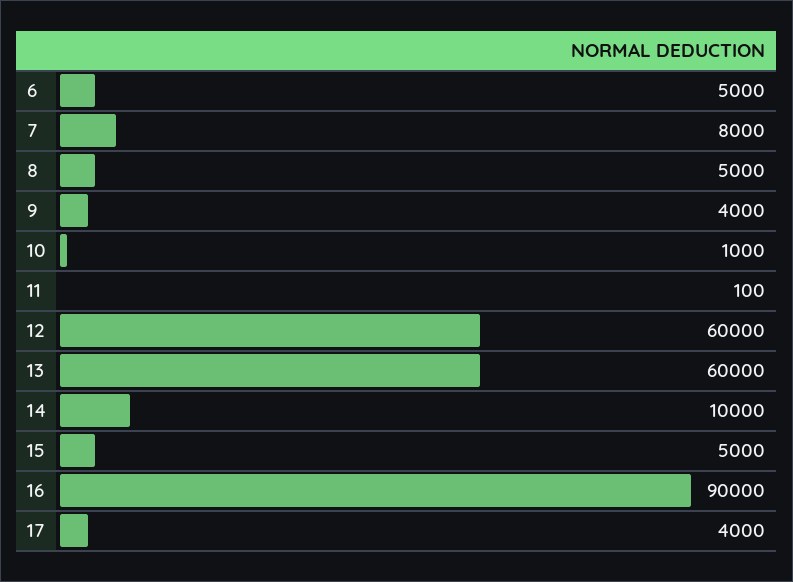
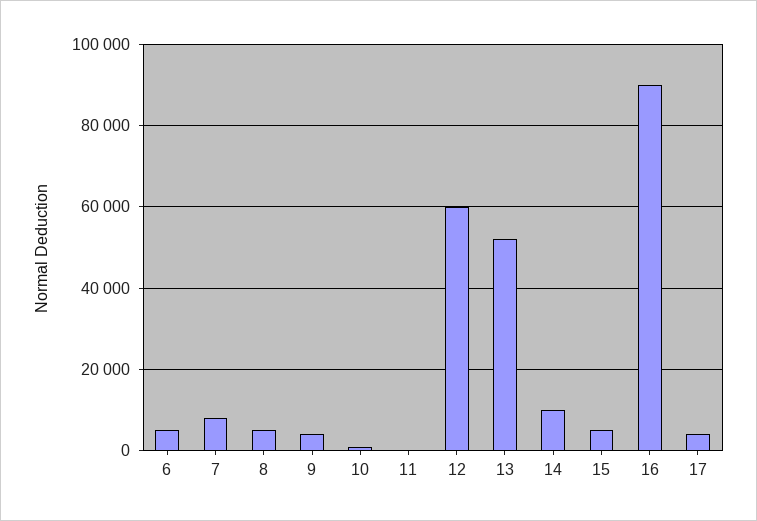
  {
    "6": 5000,
    "7": 8000,
    "8": 5000,
    "9": 4000,
    "10": 1000,
    "11": 100,
    "12": 60000,
-   "13": 60000,
+   "13": 52000,
    "14": 10000,
    "15": 5000,
    "16": 90000,
    "17": 4000
  }

